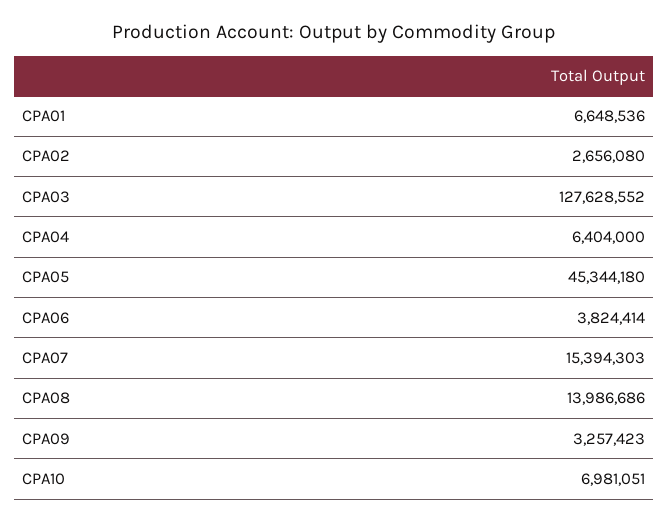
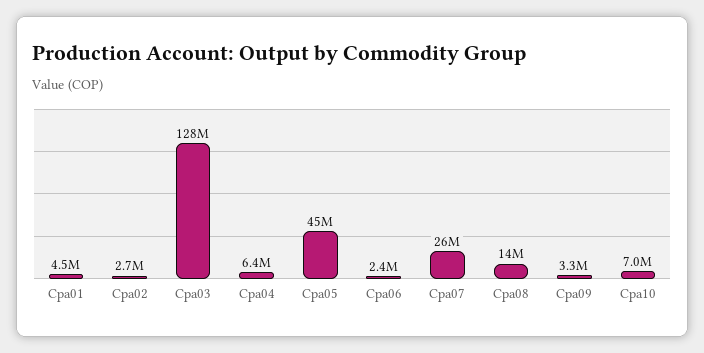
  {
-   "CPA01": 6648536,
+   "CPA01": 4500000,
    "CPA02": 2656080,
    "CPA03": 127628552,
    "CPA04": 6404000,
    "CPA05": 45344180,
-   "CPA06": 3824414,
+   "CPA06": 2400000,
-   "CPA07": 15394303,
+   "CPA07": 26000000,
    "CPA08": 13986686,
    "CPA09": 3257423,
    "CPA10": 6981051
  }

